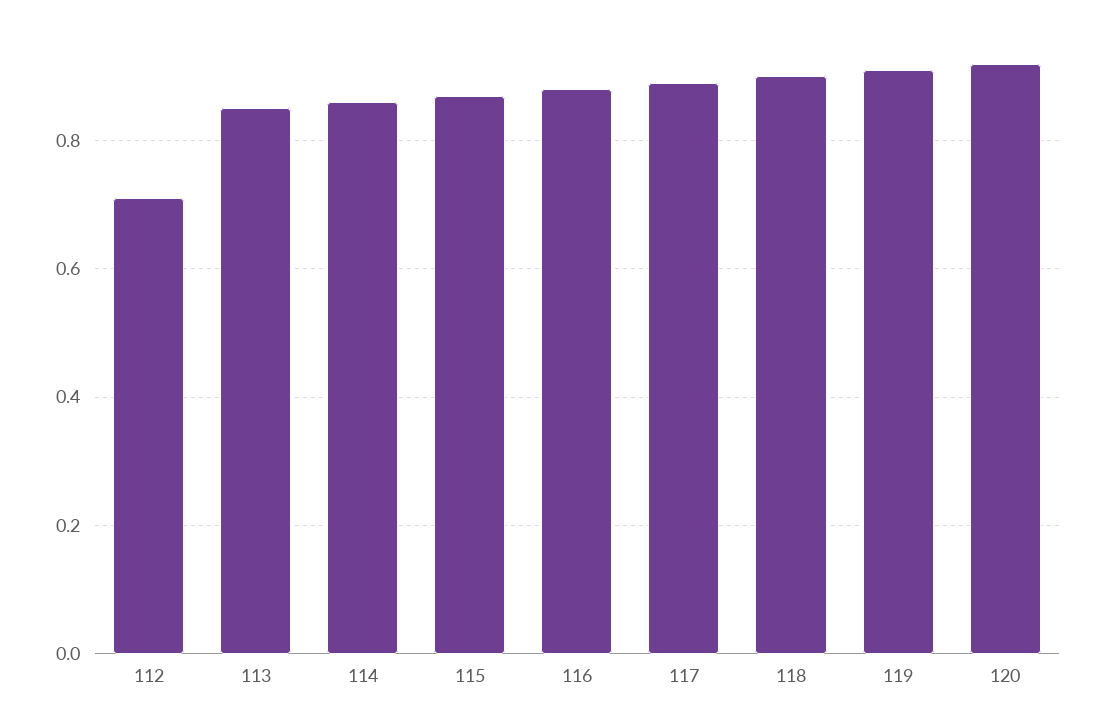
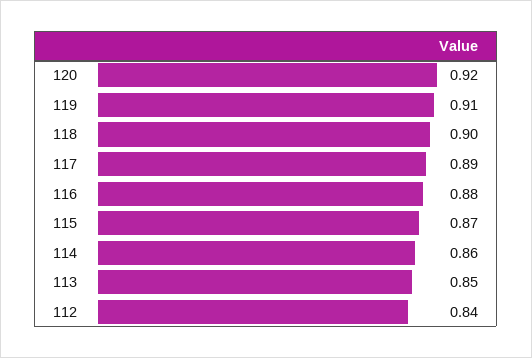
  {
-   "112": 0.7,
+   "112": 0.84,
    "113": 0.85,
    "114": 0.86,
    "115": 0.87,
    "116": 0.88,
    "117": 0.89,
    "118": 0.9,
    "119": 0.91,
    "120": 0.92
  }

